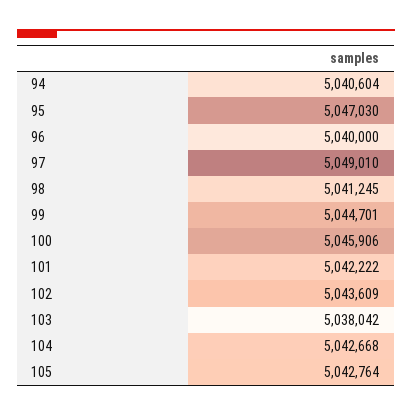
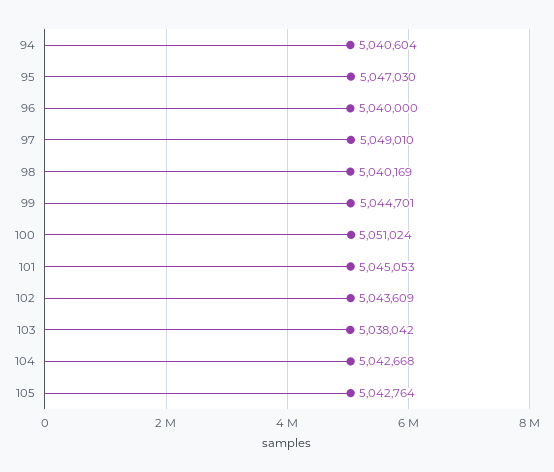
  {
    "94": 5040604,
    "95": 5047030,
    "96": 5040000,
    "97": 5049010,
-   "98": 5041245,
+   "98": 5040169,
    "99": 5044701,
-   "100": 5045906,
+   "100": 5051024,
-   "101": 5042222,
+   "101": 5045053,
    "102": 5043609,
    "103": 5038042,
    "104": 5042668,
    "105": 5042764
  }

